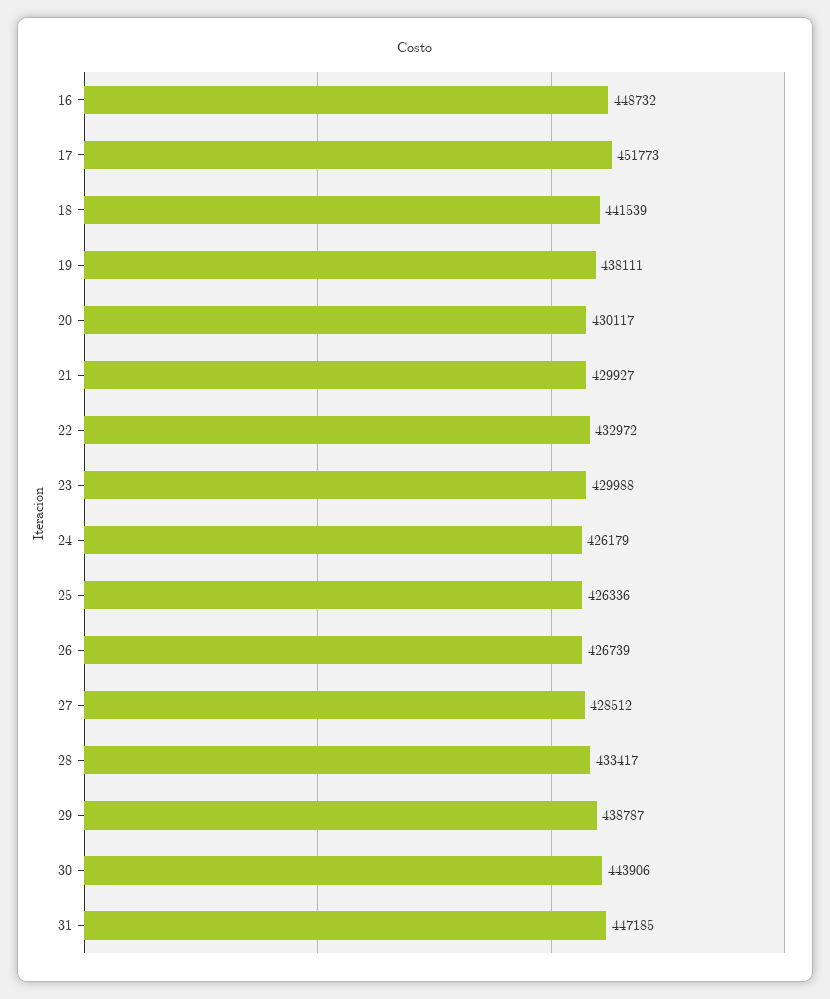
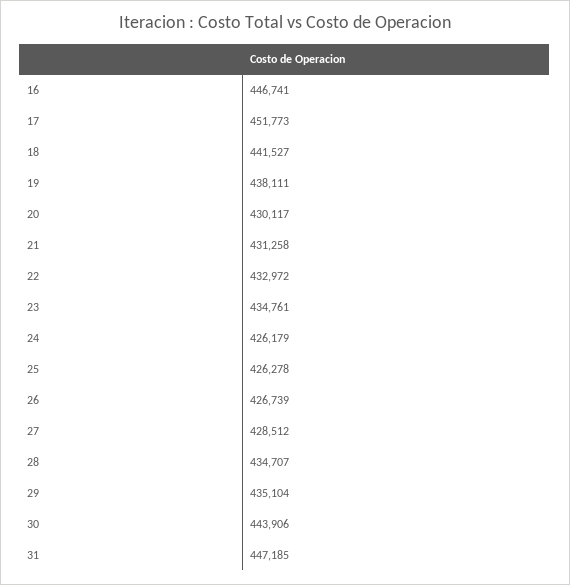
  {
-   "16": 448732,
+   "16": 446741,
    "17": 451773,
-   "18": 441539,
+   "18": 441527,
    "19": 438111,
    "20": 430117,
-   "21": 429927,
+   "21": 431258,
    "22": 432972,
-   "23": 429988,
+   "23": 434761,
    "24": 426179,
-   "25": 426336,
+   "25": 426278,
    "26": 426739,
    "27": 428512,
-   "28": 433417,
+   "28": 434707,
-   "29": 438787,
+   "29": 435104,
    "30": 443906,
    "31": 447185
  }

